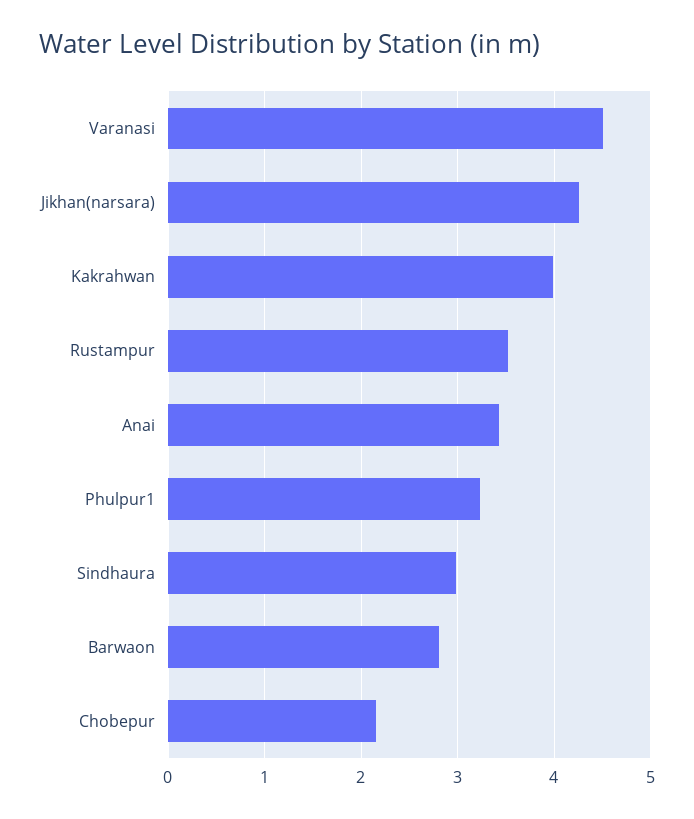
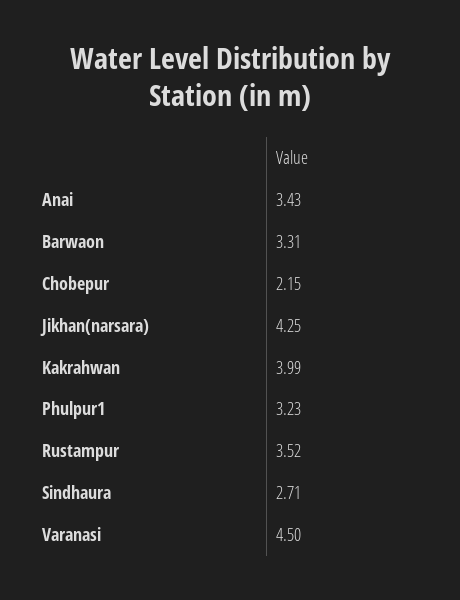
  {
    "Varanasi": 4.5,
    "Jikhan(narsara)": 4.25,
    "Kakrahwan": 3.99,
    "Rustampur": 3.52,
    "Anai": 3.43,
    "Phulpur1": 3.23,
-   "Sindhaura": 3,
+   "Sindhaura": 2.71,
-   "Barwaon": 2.8,
+   "Barwaon": 3.31,
    "Chobepur": 2.15
  }

